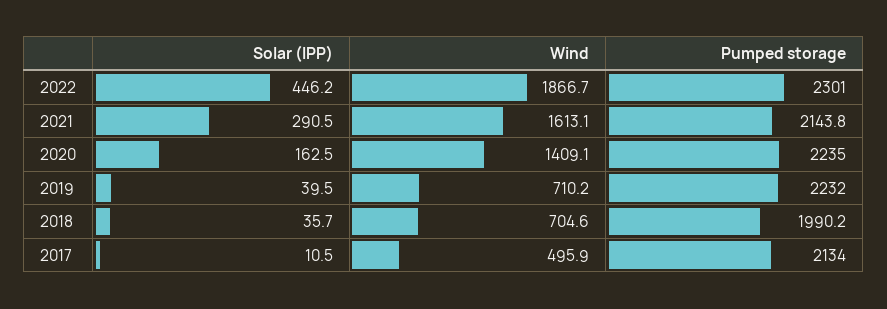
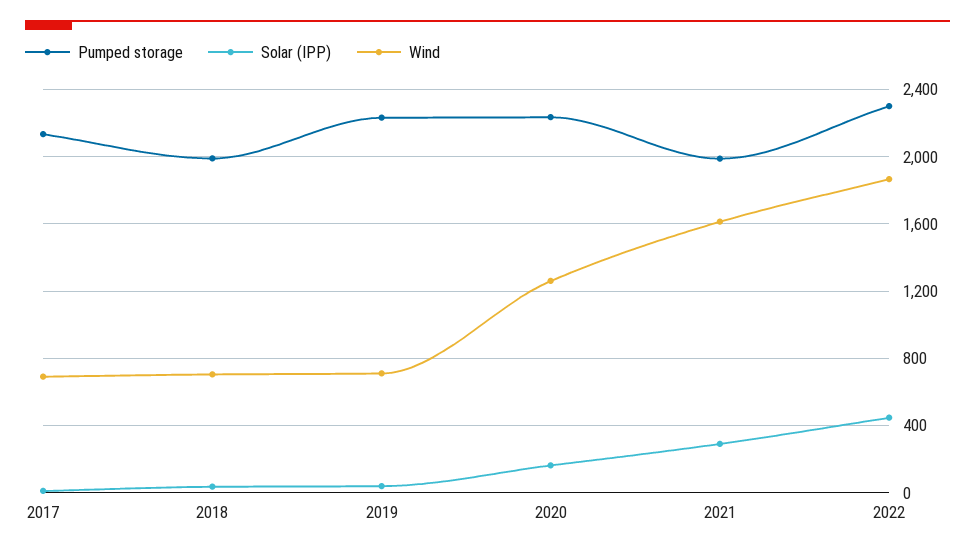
  {
    "Solar (IPP)": {
      "2022": 446.2,
      "2021": 290.5,
      "2020": 162.5,
      "2019": 39.5,
      "2018": 35.7,
      "2017": 10.5
    },
    "Wind": {
      "2022": 1866.7,
      "2021": 1613.1,
-     "2020": 1409.1,
+     "2020": 1250,
      "2019": 710.2,
      "2018": 704.6,
-     "2017": 495.9
+     "2017": 700
    },
    "Pumped storage": {
      "2022": 2301,
-     "2021": 2143.8,
+     "2021": 2000,
      "2020": 2235,
      "2019": 2232,
      "2018": 1990.2,
      "2017": 2134
    }
  }

